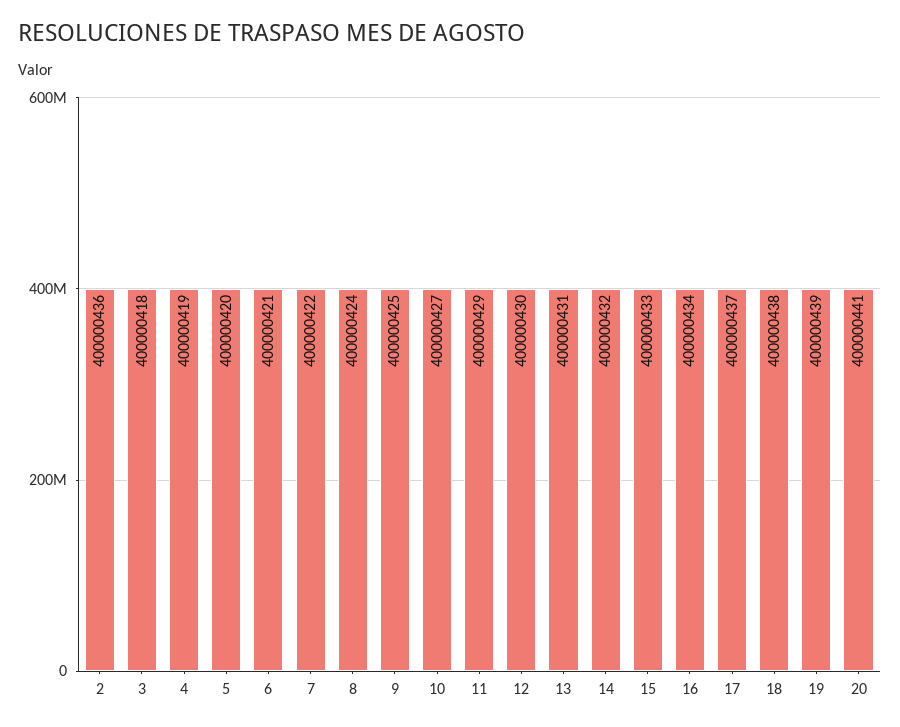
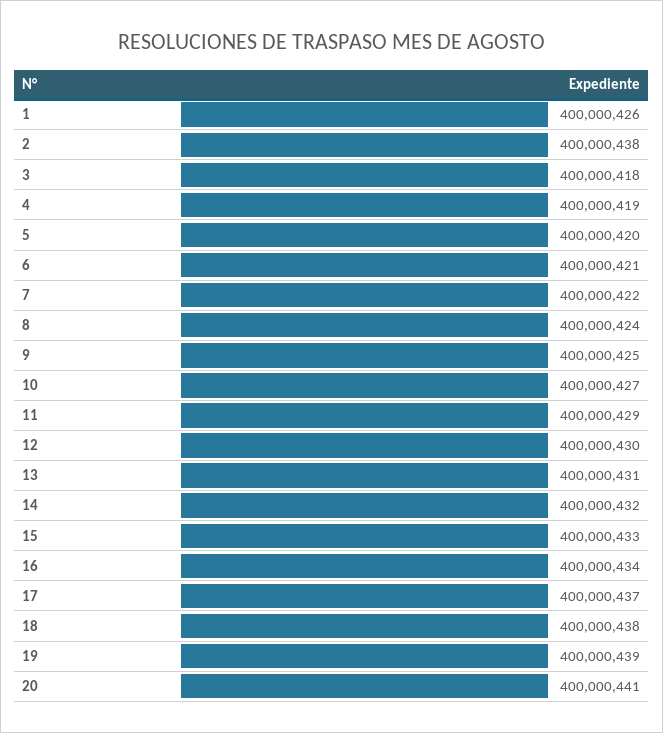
  {
-   "2": 400000436,
+   "2": 400000438,
    "3": 400000418,
    "4": 400000419,
    "5": 400000420,
    "6": 400000421,
    "7": 400000422,
    "8": 400000424,
    "9": 400000425,
    "10": 400000427,
    "11": 400000429,
    "12": 400000430,
    "13": 400000431,
    "14": 400000432,
    "15": 400000433,
    "16": 400000434,
    "17": 400000437,
    "18": 400000438,
    "19": 400000439,
-   "20": 400000441
+   "20": 400000441,
+   "1": 400000426
  }

